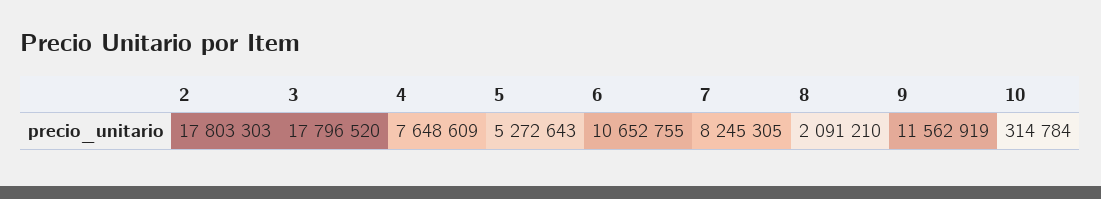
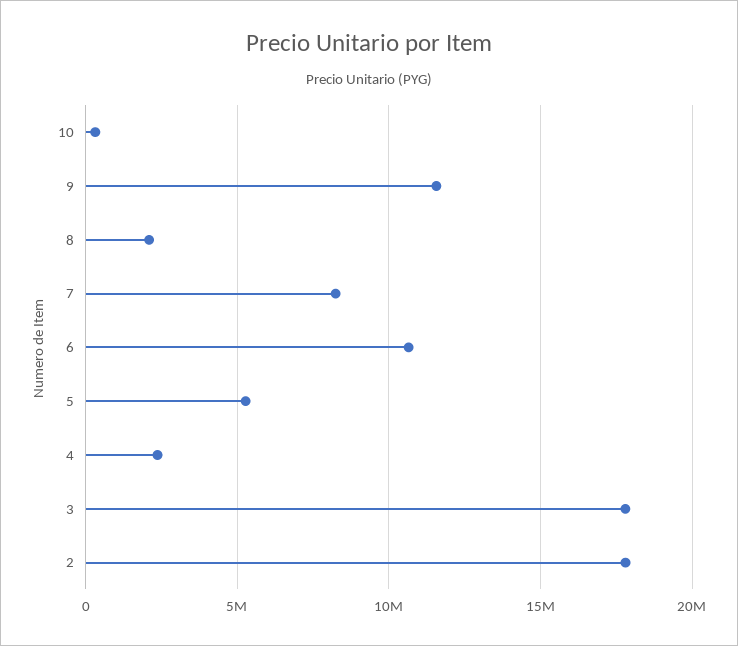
  {
    "2": 17803303,
    "3": 17796520,
-   "4": 7648609,
+   "4": 2500000,
    "5": 5272643,
    "6": 10652755,
    "7": 8245305,
    "8": 2091210,
    "9": 11562919,
    "10": 314784
  }

